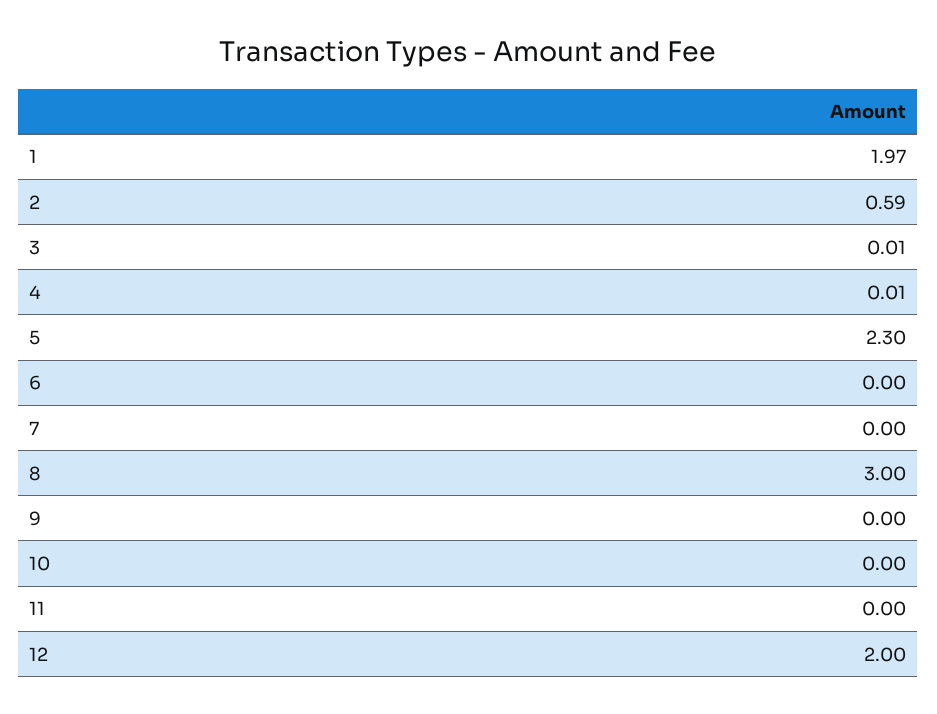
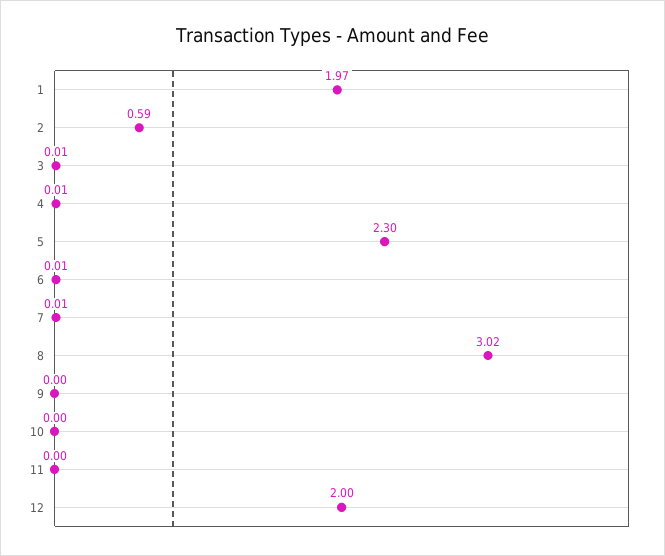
  {
    "1": 1.97,
    "2": 0.59,
    "3": 0.01,
    "4": 0.01,
    "5": 2.3,
-   "6": 0,
+   "6": 0.01,
-   "7": 0,
+   "7": 0.01,
-   "8": 3,
+   "8": 3.02,
    "9": 0,
    "10": 0,
    "11": 0,
    "12": 2
  }

